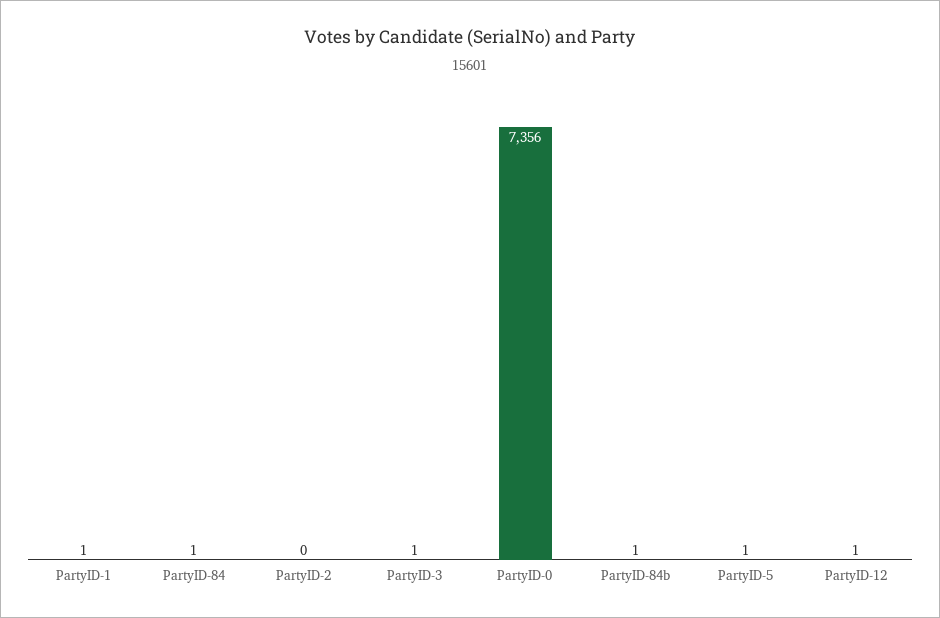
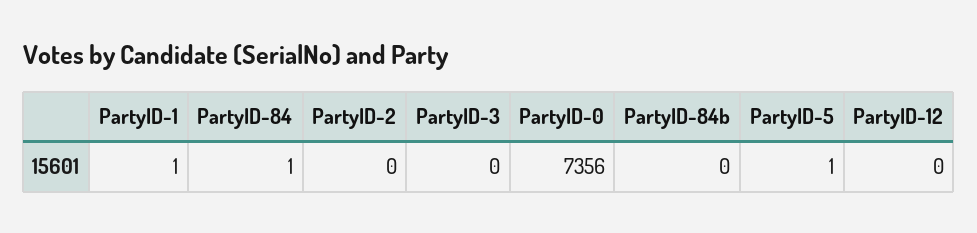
  {
    "PartyID-1": 1,
    "PartyID-84": 1,
    "PartyID-2": 0,
-   "PartyID-3": 1,
+   "PartyID-3": 0,
    "PartyID-0": 7356,
-   "PartyID-84b": 1,
+   "PartyID-84b": 0,
    "PartyID-5": 1,
-   "PartyID-12": 1
+   "PartyID-12": 0
  }

